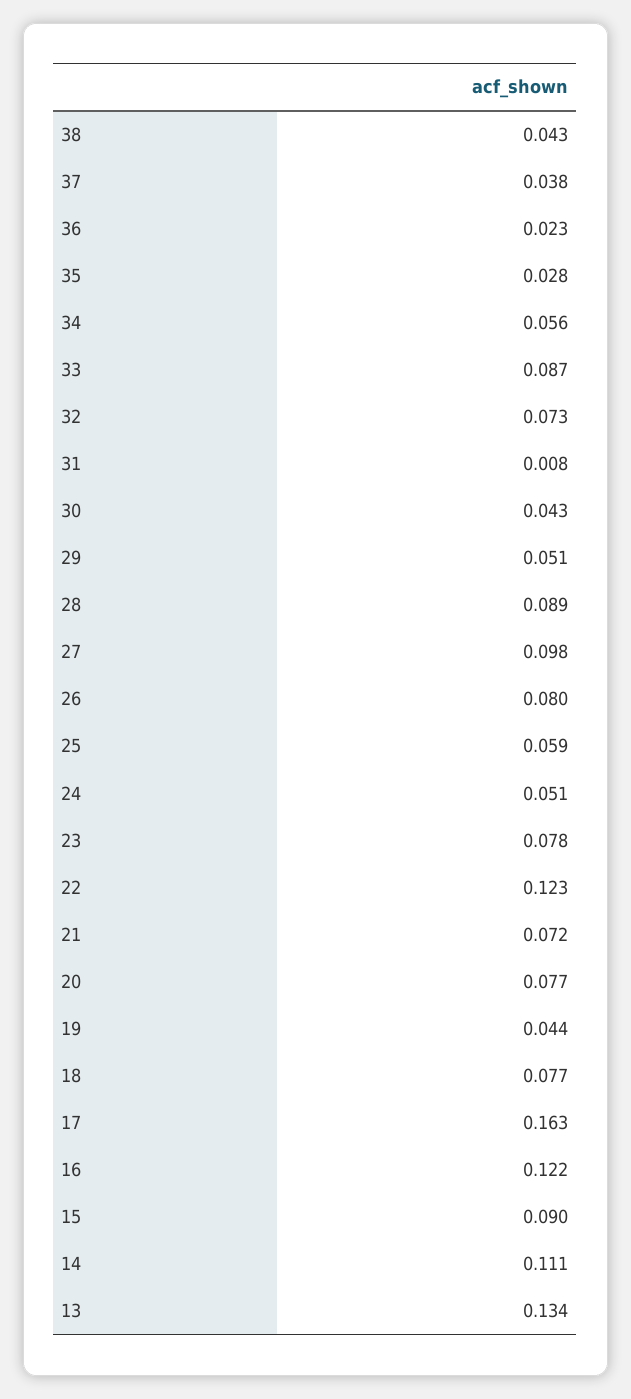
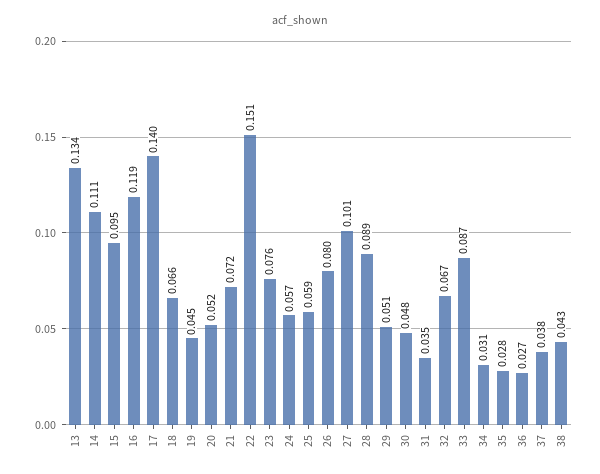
  {
    "38": 0.043,
    "37": 0.038,
-   "36": 0.023,
+   "36": 0.027,
    "35": 0.028,
-   "34": 0.056,
+   "34": 0.031,
    "33": 0.087,
-   "32": 0.073,
+   "32": 0.067,
-   "31": 0.008,
+   "31": 0.035,
-   "30": 0.043,
+   "30": 0.048,
    "29": 0.051,
    "28": 0.089,
-   "27": 0.098,
+   "27": 0.101,
    "26": 0.08,
    "25": 0.059,
-   "24": 0.051,
+   "24": 0.057,
-   "23": 0.078,
+   "23": 0.076,
-   "22": 0.123,
+   "22": 0.151,
    "21": 0.072,
-   "20": 0.077,
+   "20": 0.052,
-   "19": 0.044,
+   "19": 0.045,
-   "18": 0.077,
+   "18": 0.066,
-   "17": 0.163,
+   "17": 0.14,
-   "16": 0.122,
+   "16": 0.119,
-   "15": 0.09,
+   "15": 0.095,
    "14": 0.111,
    "13": 0.134
  }

